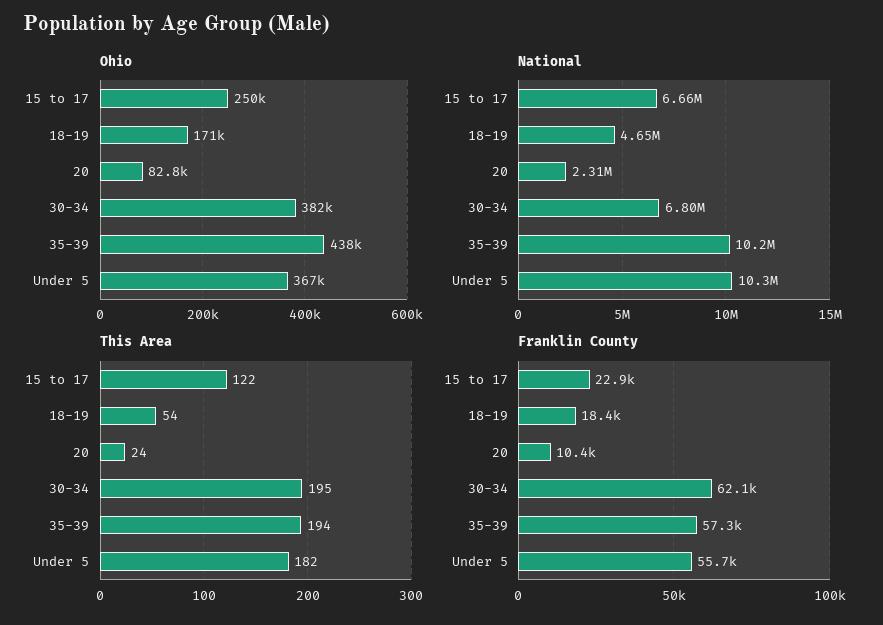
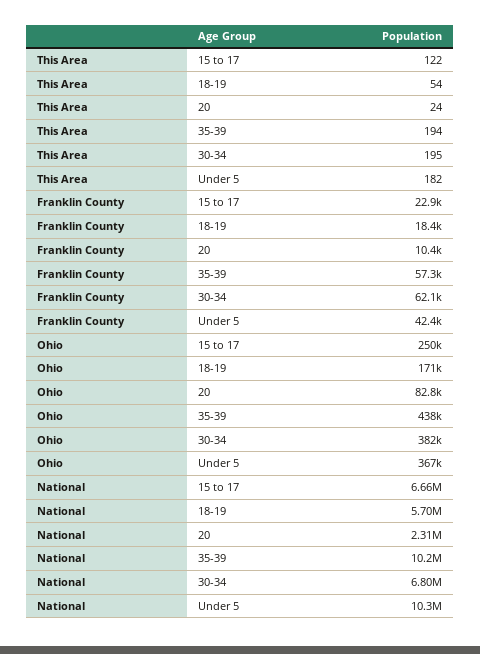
  {
    "Ohio": {
      "15 to 17": 250000,
      "18-19": 171000,
      "20": 82800,
      "30-34": 382000,
      "35-39": 438000,
      "Under 5": 367000
    },
    "National": {
      "15 to 17": 6660000,
-     "18-19": 4650000,
+     "18-19": 5700000,
      "20": 2310000,
      "30-34": 6800000,
      "35-39": 10200000,
      "Under 5": 10300000
    },
    "This Area": {
      "15 to 17": 122,
      "18-19": 54,
      "20": 24,
      "30-34": 195,
      "35-39": 194,
      "Under 5": 182
    },
    "Franklin County": {
      "15 to 17": 22900,
      "18-19": 18400,
      "20": 10400,
      "30-34": 62100,
      "35-39": 57300,
-     "Under 5": 55700
+     "Under 5": 42400
    }
  }

